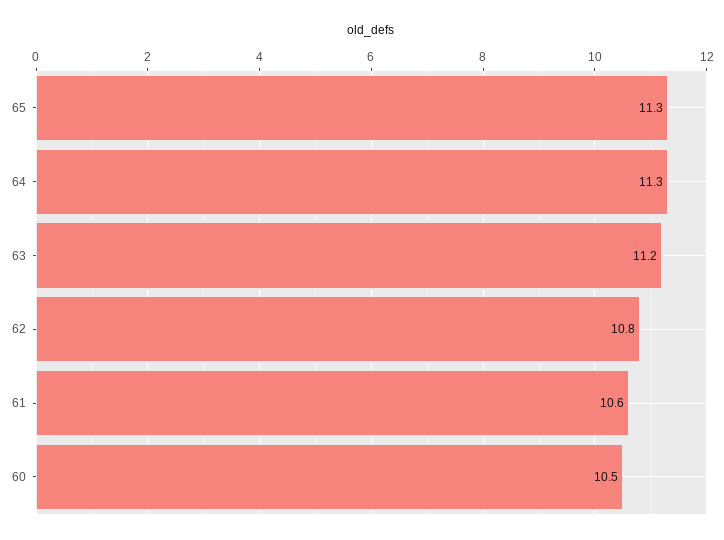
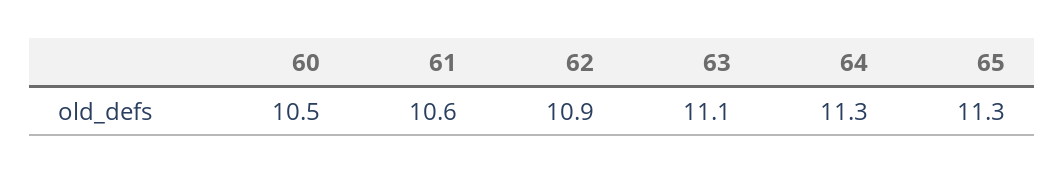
  {
    "65": 11.3,
    "64": 11.3,
-   "63": 11.2,
+   "63": 11.1,
-   "62": 10.8,
+   "62": 10.9,
    "61": 10.6,
    "60": 10.5
  }

